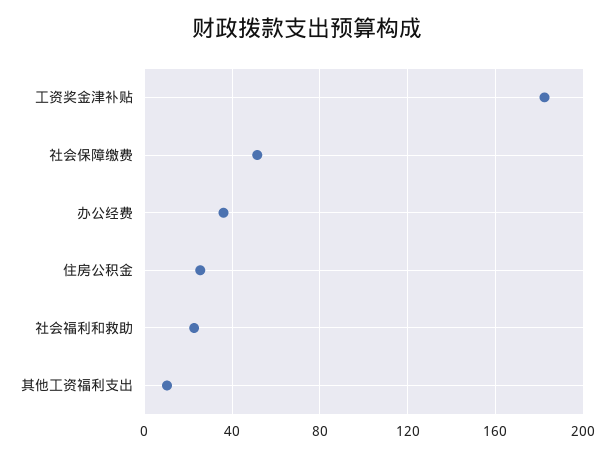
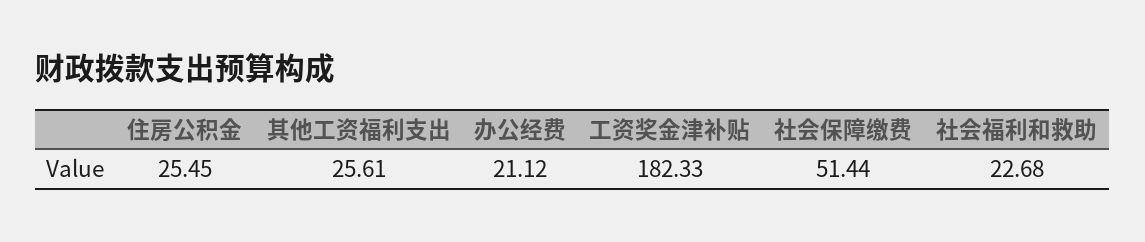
  {
    "工资奖金津补贴": 182.33,
    "社会保障缴费": 51.44,
-   "办公经费": 35,
+   "办公经费": 21.12,
    "住房公积金": 25.45,
    "社会福利和救助": 22.68,
-   "其他工资福利支出": 10
+   "其他工资福利支出": 25.61
  }

